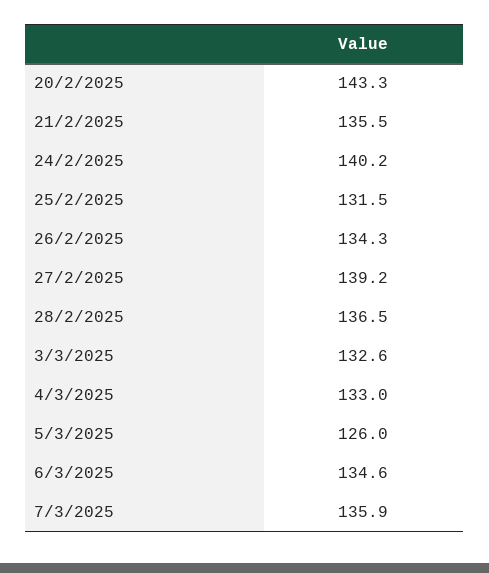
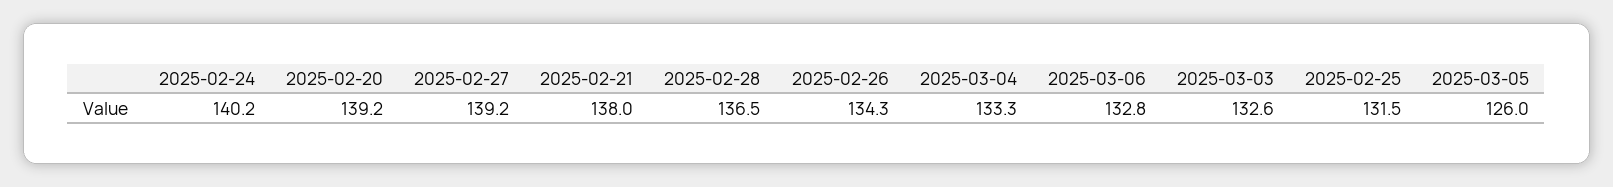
  {
-   "20/2/2025": 143.3,
+   "20/2/2025": 139.2,
-   "21/2/2025": 135.5,
+   "21/2/2025": 138,
    "24/2/2025": 140.2,
    "25/2/2025": 131.5,
    "26/2/2025": 134.3,
    "27/2/2025": 139.2,
    "28/2/2025": 136.5,
    "3/3/2025": 132.6,
-   "4/3/2025": 133,
+   "4/3/2025": 133.3,
    "5/3/2025": 126,
-   "6/3/2025": 134.6,
+   "6/3/2025": 132.8
-   "7/3/2025": 135.9
  }

